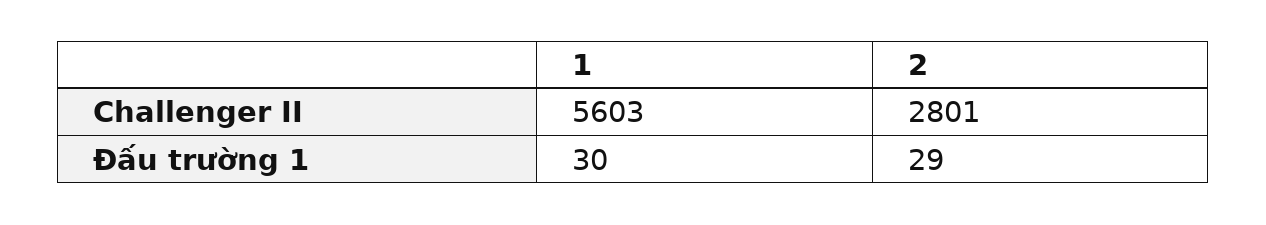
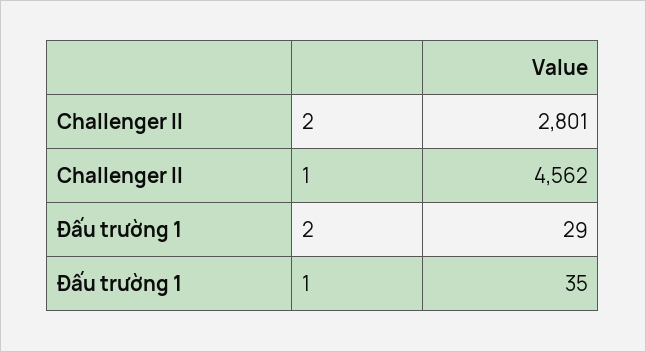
  {
    "1": {
-     "Challenger II": 5603,
+     "Challenger II": 4562,
-     "Đấu trường 1": 30
+     "Đấu trường 1": 35
    },
    "2": {
      "Challenger II": 2801,
      "Đấu trường 1": 29
    }
  }

